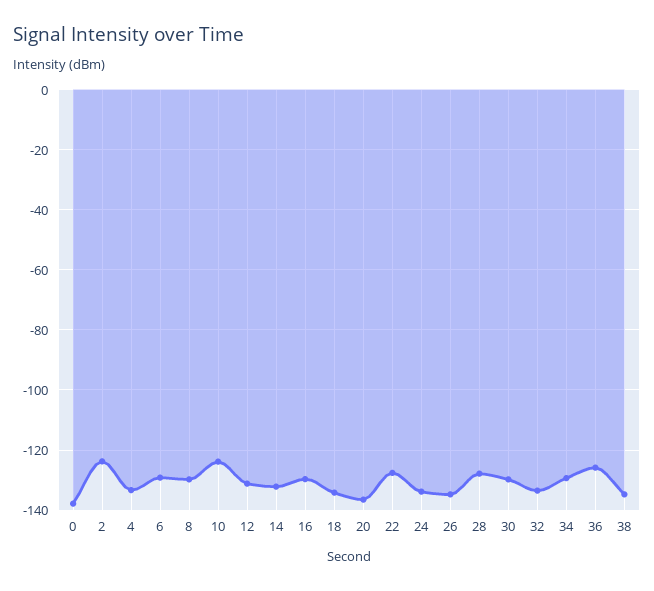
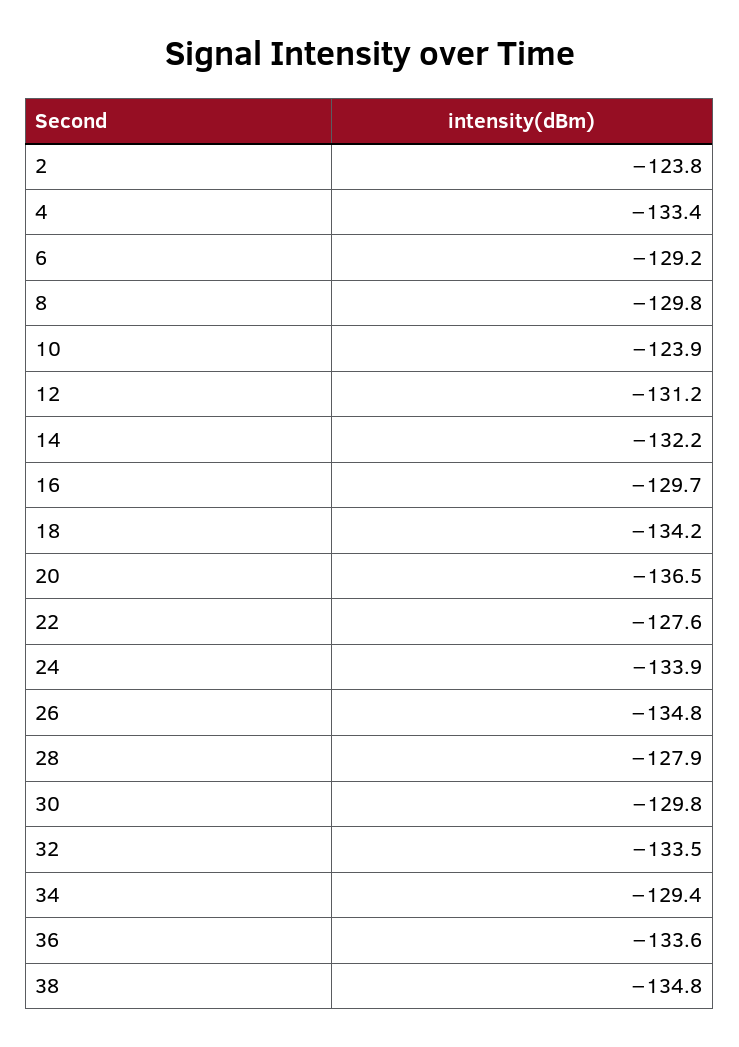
  {
-   "0": -138,
    "2": -123.8,
    "4": -133.4,
    "6": -129.2,
    "8": -129.8,
    "10": -123.9,
    "12": -131.2,
    "14": -132.2,
    "16": -129.7,
    "18": -134.2,
    "20": -136.5,
    "22": -127.6,
    "24": -133.9,
    "26": -134.8,
    "28": -127.9,
    "30": -129.8,
    "32": -133.5,
    "34": -129.4,
-   "36": -126,
+   "36": -133.6,
    "38": -134.8
  }

